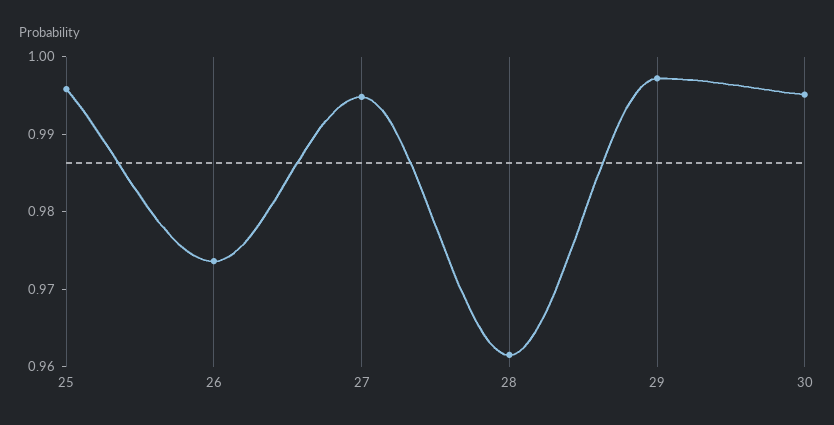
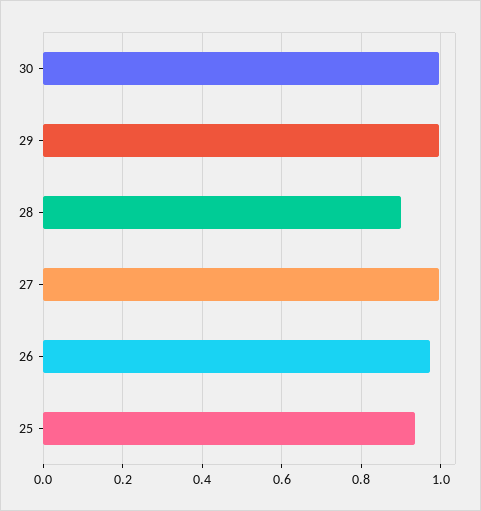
  {
-   "25": 0.996,
+   "25": 0.94,
    "26": 0.974,
    "27": 0.994,
-   "28": 0.962,
+   "28": 0.9,
    "29": 0.998,
    "30": 0.996
  }

